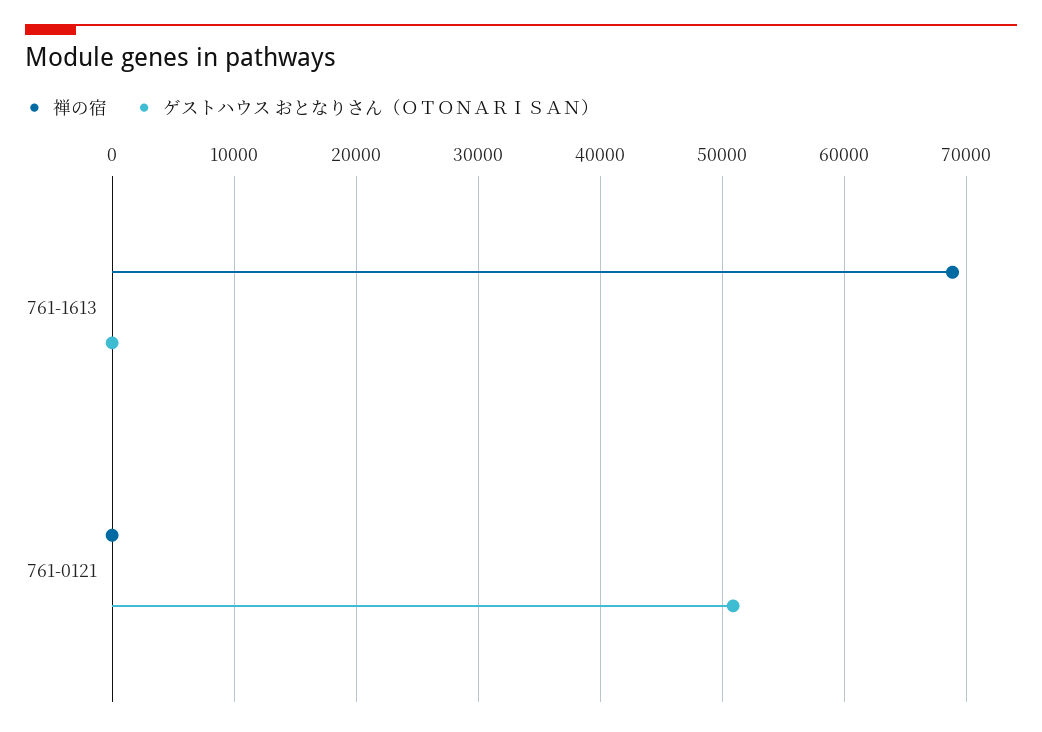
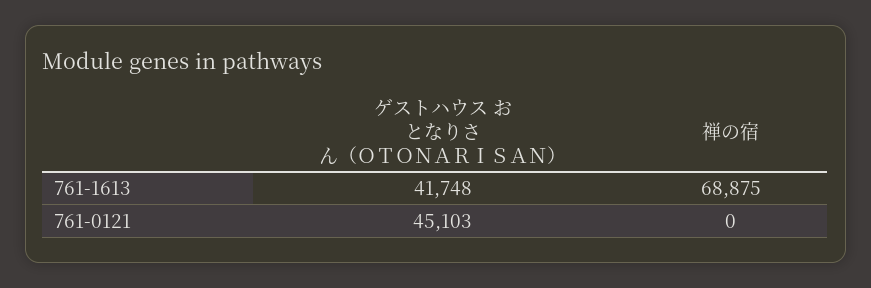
  {
    "禅の宿": {
      "761-1613": 68875,
      "761-0121": 0
    },
    "ゲストハウス おとなりさん（ＯＴＯＮＡＲＩＳＡＮ）": {
-     "761-1613": 0,
+     "761-1613": 41748,
-     "761-0121": 51000
+     "761-0121": 45103
    }
  }

